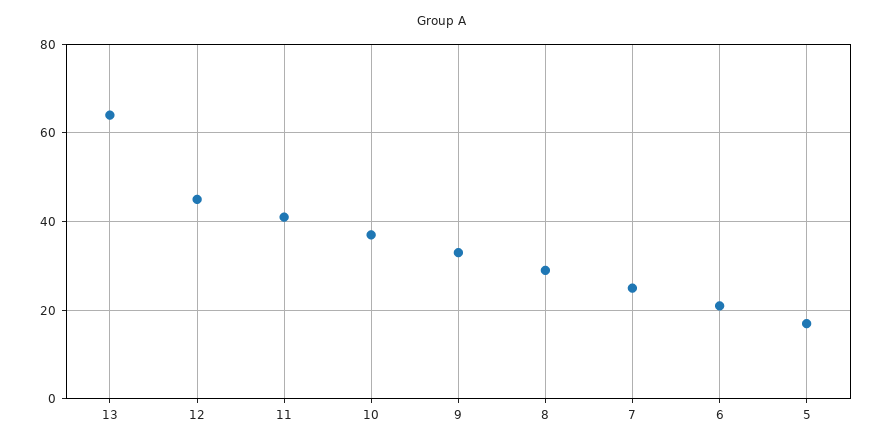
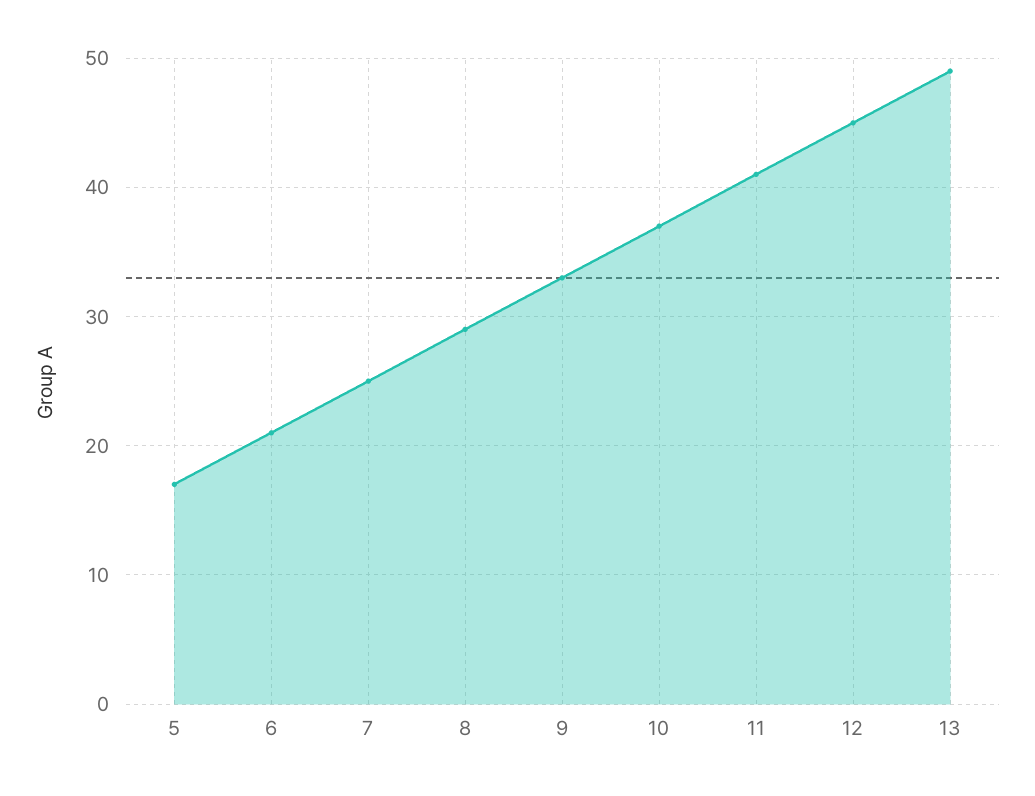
  {
-   "13": 65,
+   "13": 49,
    "12": 45,
    "11": 41,
    "10": 37,
    "9": 33,
    "8": 29,
    "7": 25,
    "6": 21,
    "5": 17
  }

